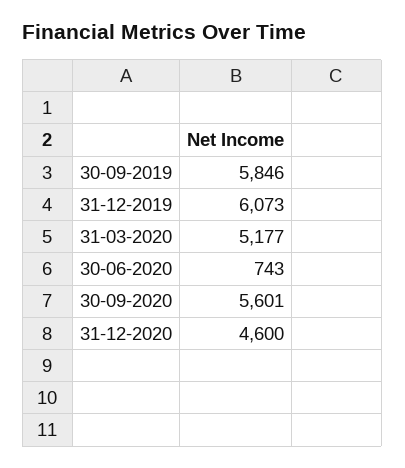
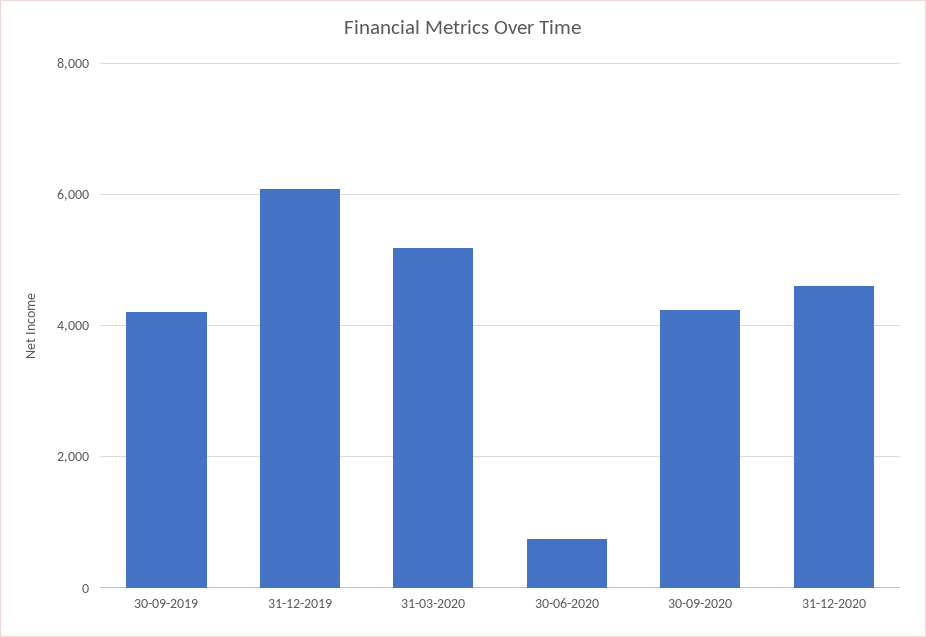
  {
-   "30-09-2019": 5846,
+   "30-09-2019": 4200,
    "31-12-2019": 6073,
    "31-03-2020": 5177,
    "30-06-2020": 743,
-   "30-09-2020": 5601,
+   "30-09-2020": 4200,
    "31-12-2020": 4600
  }

